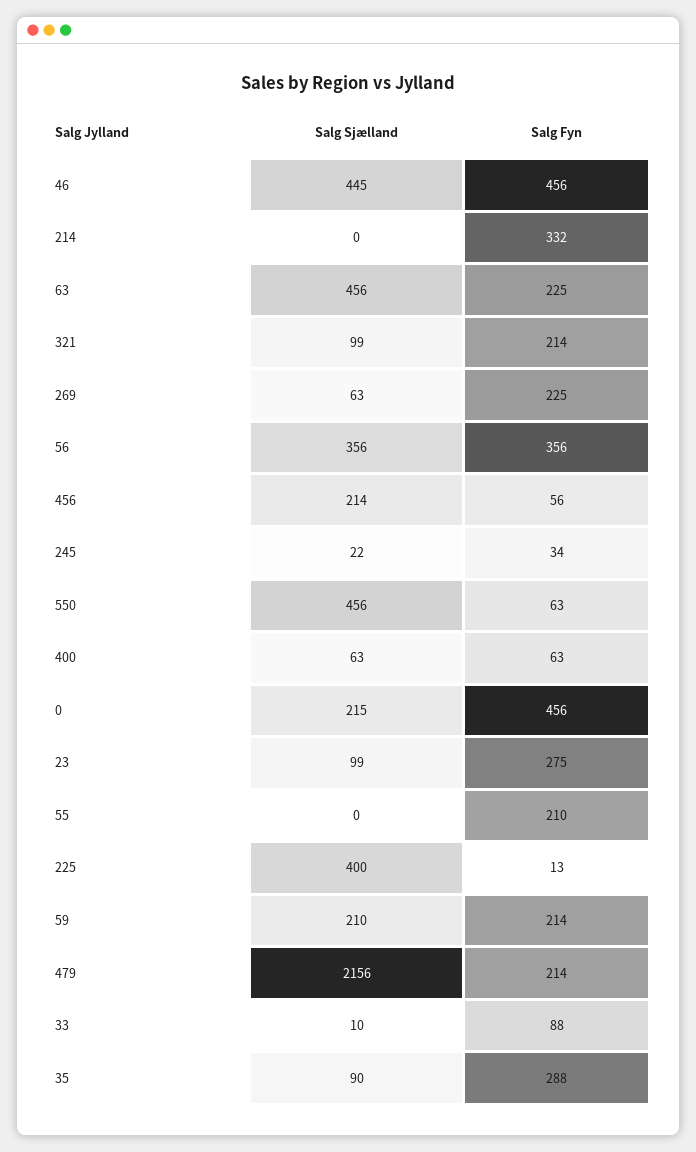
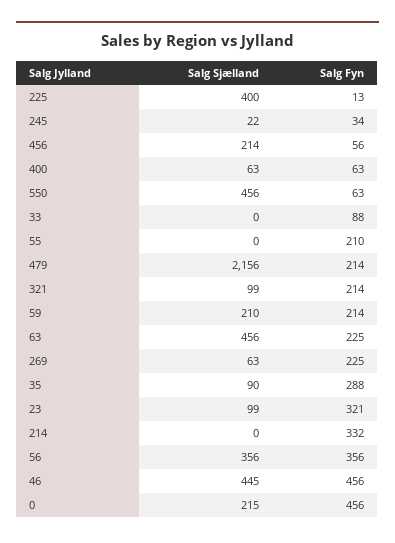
  {
    "Salg Sjælland": {
      "46": 445,
      "214": 0,
      "63": 456,
      "321": 99,
      "269": 63,
      "56": 356,
      "456": 214,
      "245": 22,
      "550": 456,
      "400": 63,
      "0": 215,
      "23": 99,
      "55": 0,
      "225": 400,
      "59": 210,
      "479": 2156,
-     "33": 10,
+     "33": 0,
      "35": 90
    },
    "Salg Fyn": {
      "46": 456,
      "214": 332,
      "63": 225,
      "321": 214,
      "269": 225,
      "56": 356,
      "456": 56,
      "245": 34,
      "550": 63,
      "400": 63,
      "0": 456,
-     "23": 275,
+     "23": 321,
      "55": 210,
      "225": 13,
      "59": 214,
      "479": 214,
      "33": 88,
      "35": 288
    }
  }

